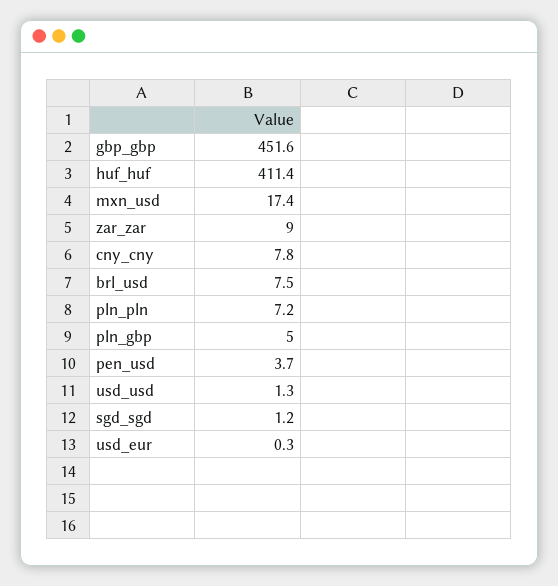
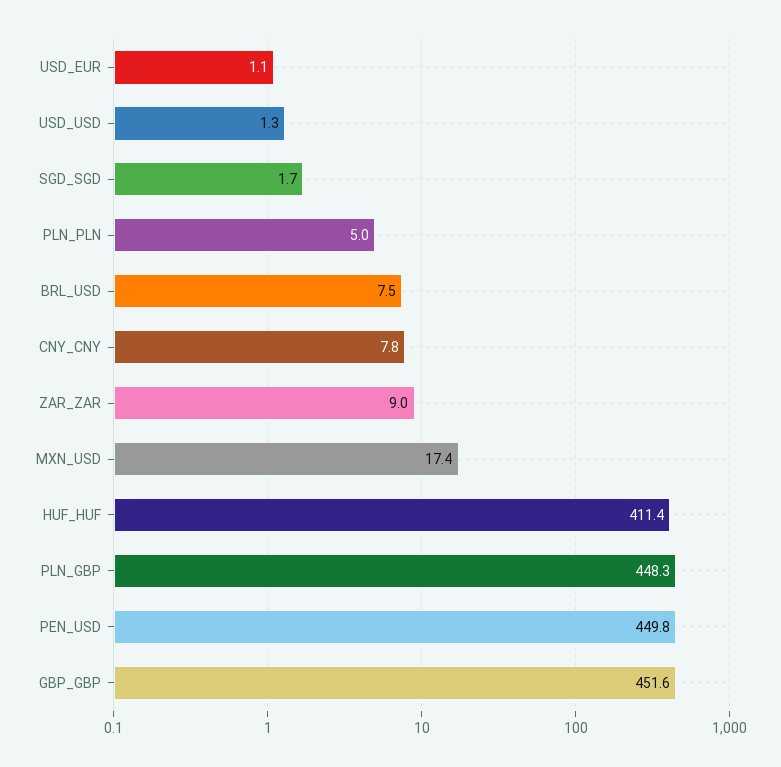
  {
    "gbp_gbp": 451.6,
    "huf_huf": 411.4,
    "mxn_usd": 17.4,
    "zar_zar": 9,
    "cny_cny": 7.8,
    "brl_usd": 7.5,
-   "pln_pln": 7.2,
+   "pln_pln": 5,
-   "pln_gbp": 5,
+   "pln_gbp": 448.3,
-   "pen_usd": 3.7,
+   "pen_usd": 449.8,
    "usd_usd": 1.3,
-   "sgd_sgd": 1.2,
+   "sgd_sgd": 1.7,
-   "usd_eur": 0.3
+   "usd_eur": 1.1
  }

